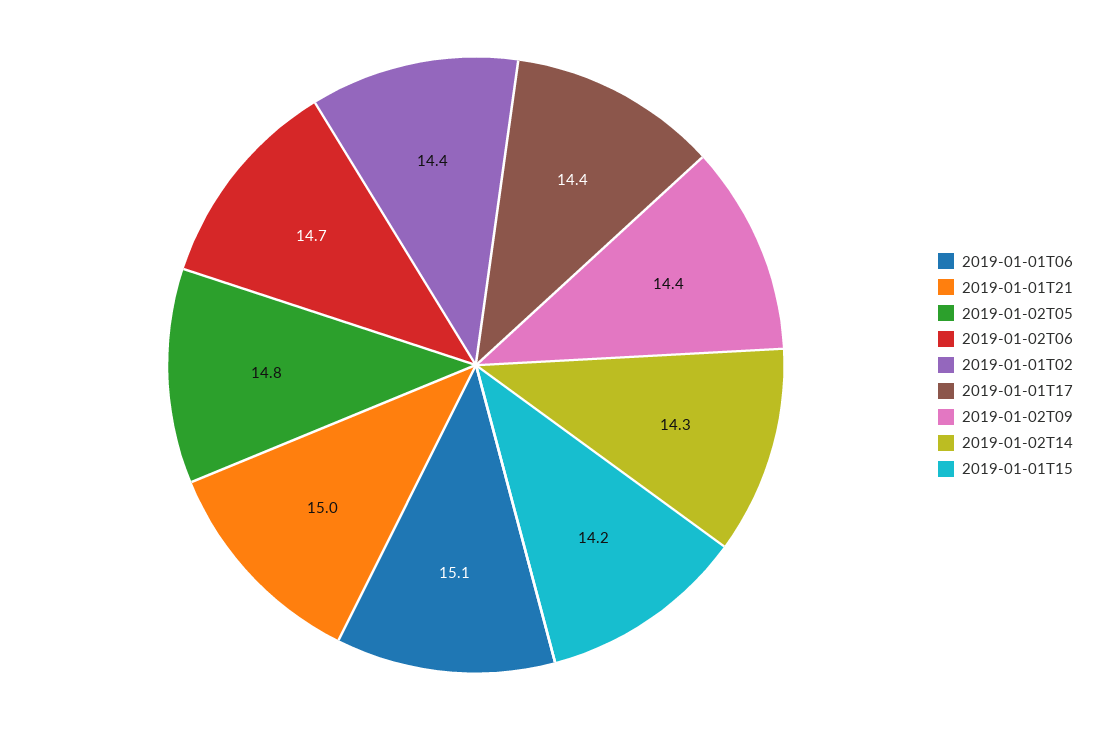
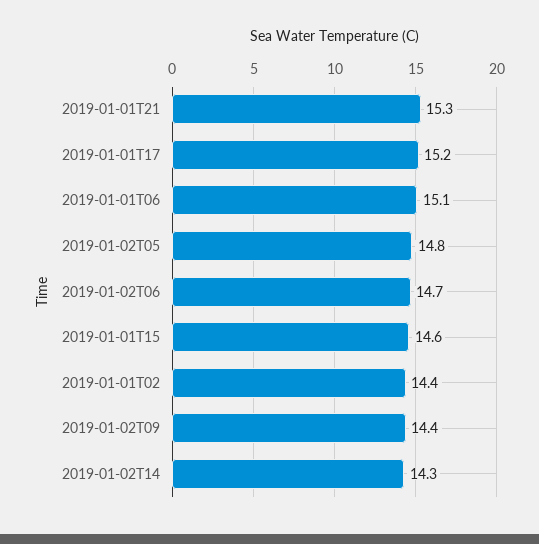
  {
    "2019-01-01T06": 15.1,
-   "2019-01-01T21": 15,
+   "2019-01-01T21": 15.3,
    "2019-01-02T05": 14.8,
    "2019-01-02T06": 14.7,
    "2019-01-01T02": 14.4,
-   "2019-01-01T17": 14.4,
+   "2019-01-01T17": 15.2,
    "2019-01-02T09": 14.4,
    "2019-01-02T14": 14.3,
-   "2019-01-01T15": 14.2
+   "2019-01-01T15": 14.6
  }

